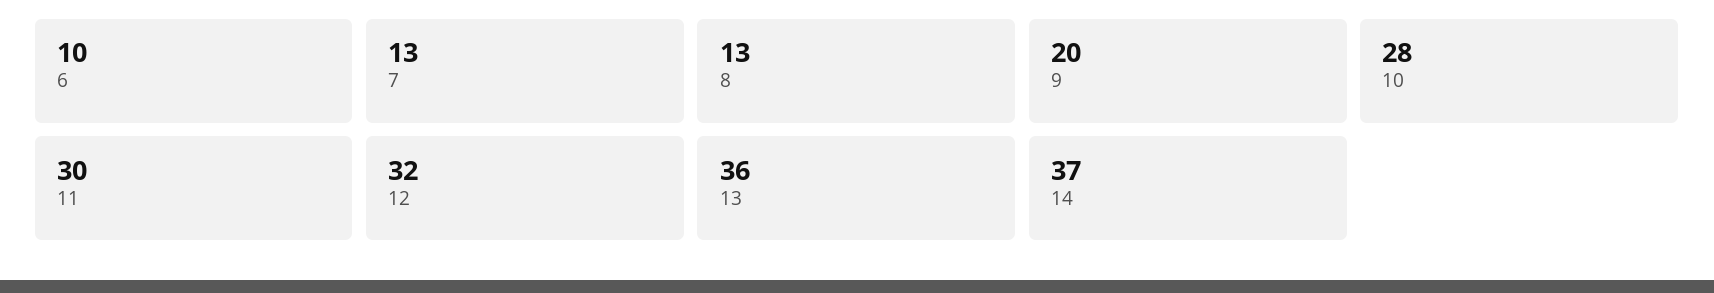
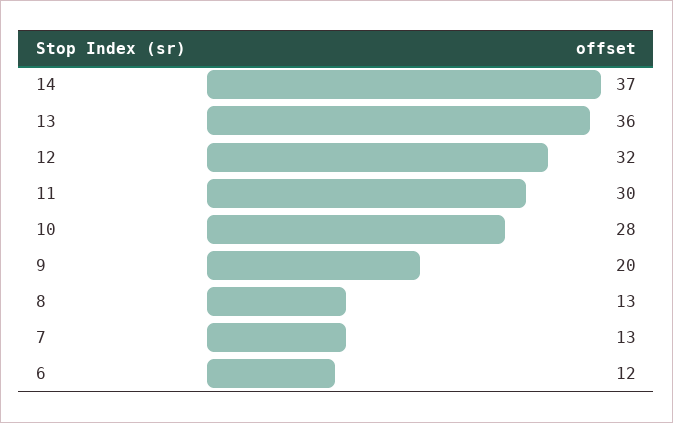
  {
-   "6": 10,
+   "6": 12,
    "7": 13,
    "8": 13,
    "9": 20,
    "10": 28,
    "11": 30,
    "12": 32,
    "13": 36,
    "14": 37
  }

